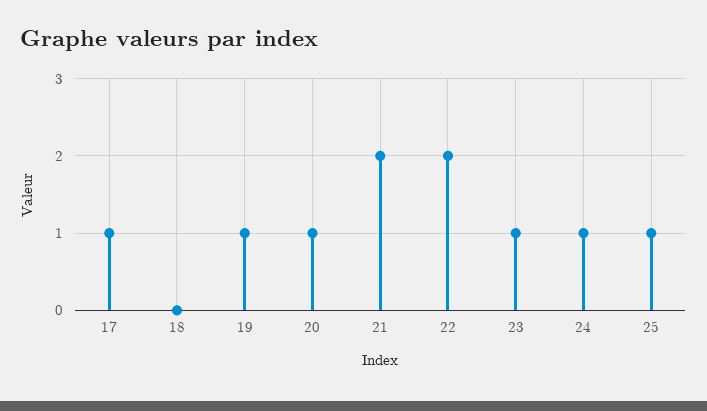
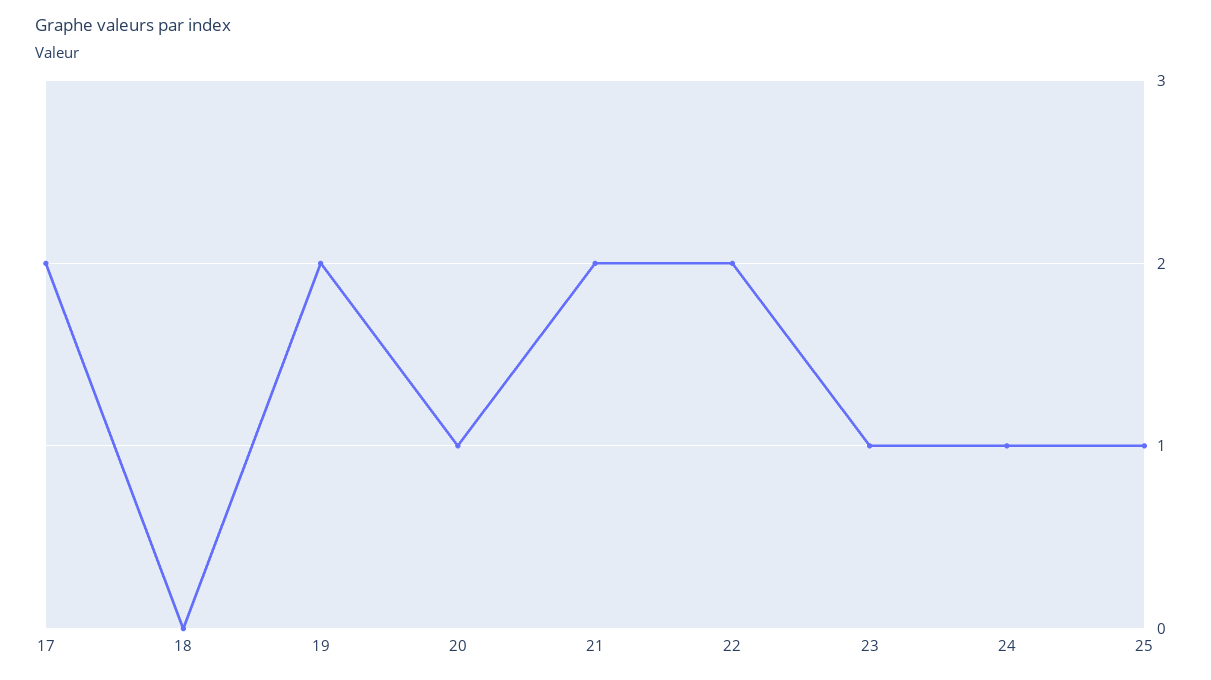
  {
-   "17": 1,
+   "17": 2,
    "18": 0,
-   "19": 1,
+   "19": 2,
    "20": 1,
    "21": 2,
    "22": 2,
    "23": 1,
    "24": 1,
    "25": 1
  }

